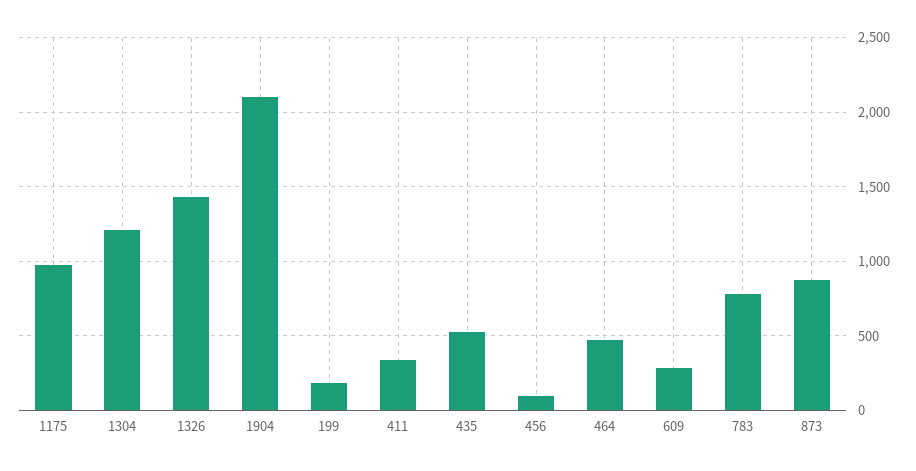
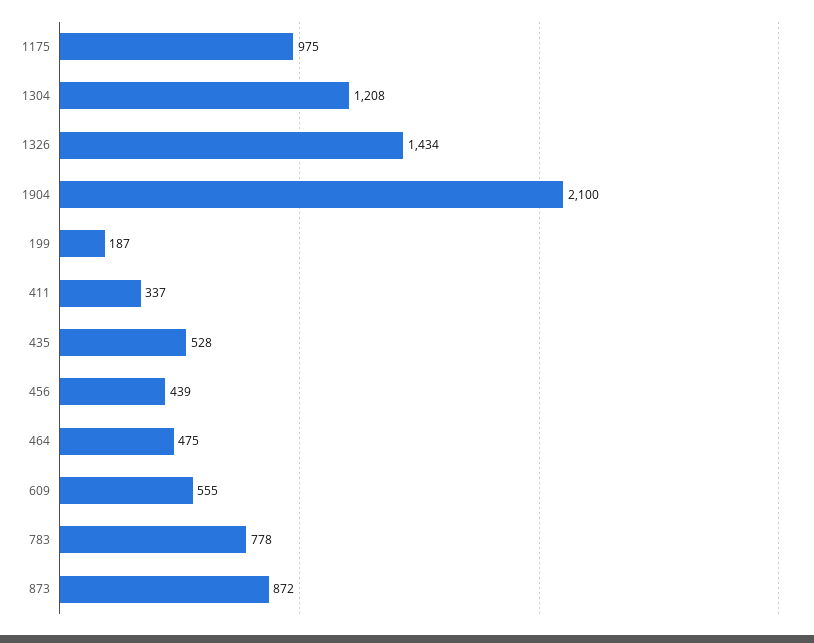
  {
    "1175": 975,
    "1304": 1208,
    "1326": 1434,
    "1904": 2100,
    "199": 187,
    "411": 337,
    "435": 528,
-   "456": 100,
+   "456": 439,
    "464": 475,
-   "609": 300,
+   "609": 555,
    "783": 778,
    "873": 872
  }

